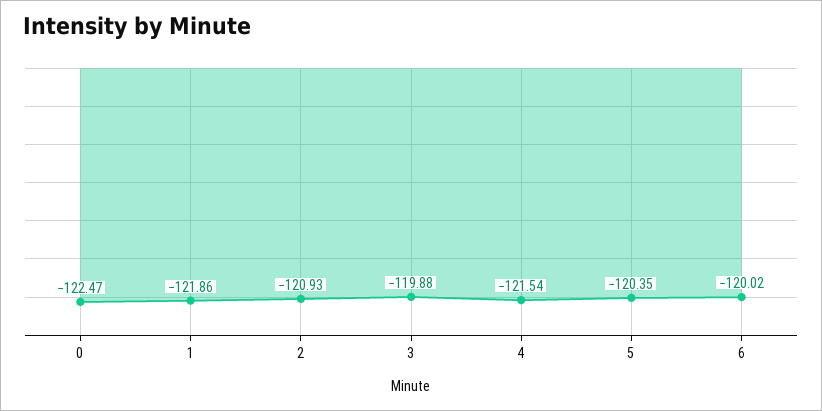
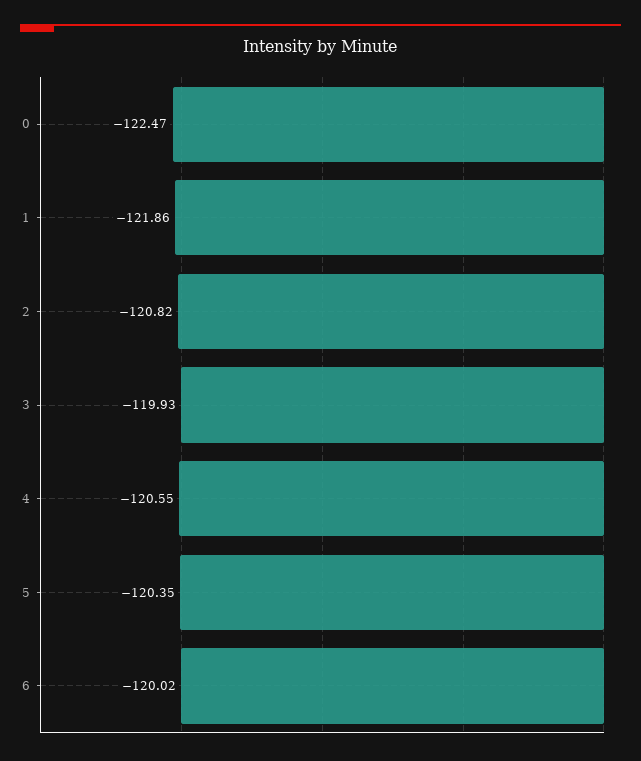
  {
    "0": -122.47,
    "1": -121.86,
-   "2": -120.93,
+   "2": -120.82,
-   "3": -119.88,
+   "3": -119.93,
-   "4": -121.54,
+   "4": -120.55,
    "5": -120.35,
    "6": -120.02
  }

